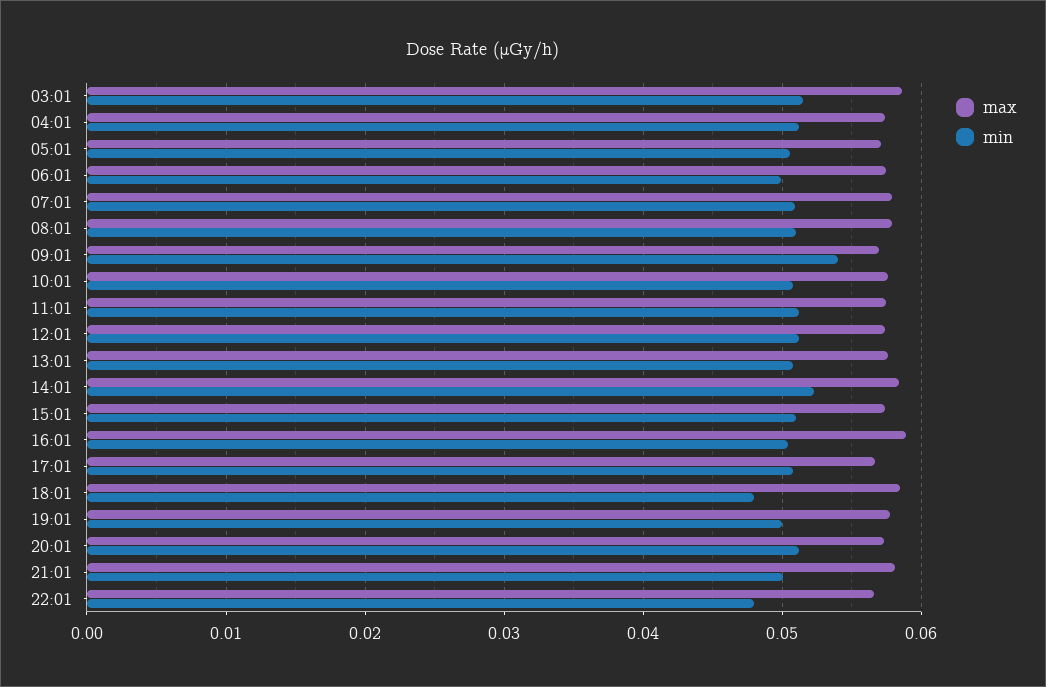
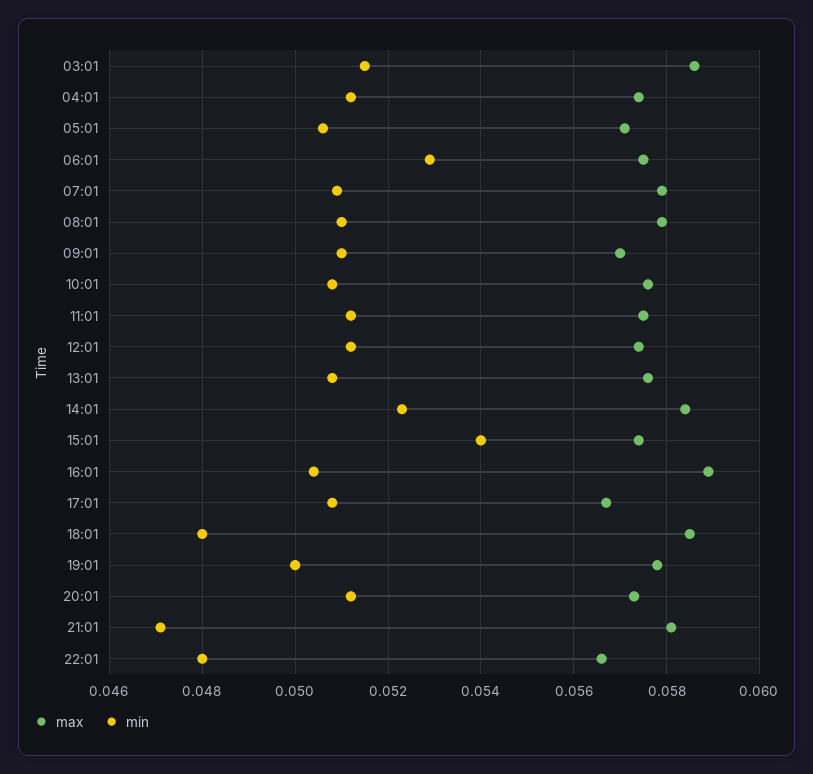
  {
    "max": {
      "03:01": 0.0585,
      "04:01": 0.0575,
      "05:01": 0.057,
      "06:01": 0.0575,
      "07:01": 0.058,
      "08:01": 0.058,
      "09:01": 0.057,
      "10:01": 0.0575,
      "11:01": 0.0575,
      "12:01": 0.0575,
      "13:01": 0.0575,
      "14:01": 0.0585,
      "15:01": 0.0575,
      "16:01": 0.059,
      "17:01": 0.0565,
      "18:01": 0.0585,
      "19:01": 0.058,
      "20:01": 0.0575,
      "21:01": 0.058,
      "22:01": 0.0565
    },
    "min": {
      "03:01": 0.0515,
      "04:01": 0.051,
      "05:01": 0.0505,
-     "06:01": 0.05,
+     "06:01": 0.053,
      "07:01": 0.051,
      "08:01": 0.051,
-     "09:01": 0.054,
+     "09:01": 0.051,
      "10:01": 0.051,
      "11:01": 0.051,
      "12:01": 0.051,
      "13:01": 0.051,
      "14:01": 0.0525,
-     "15:01": 0.051,
+     "15:01": 0.054,
      "16:01": 0.0505,
      "17:01": 0.051,
      "18:01": 0.048,
      "19:01": 0.05,
      "20:01": 0.051,
-     "21:01": 0.05,
+     "21:01": 0.047,
      "22:01": 0.048
    }
  }

